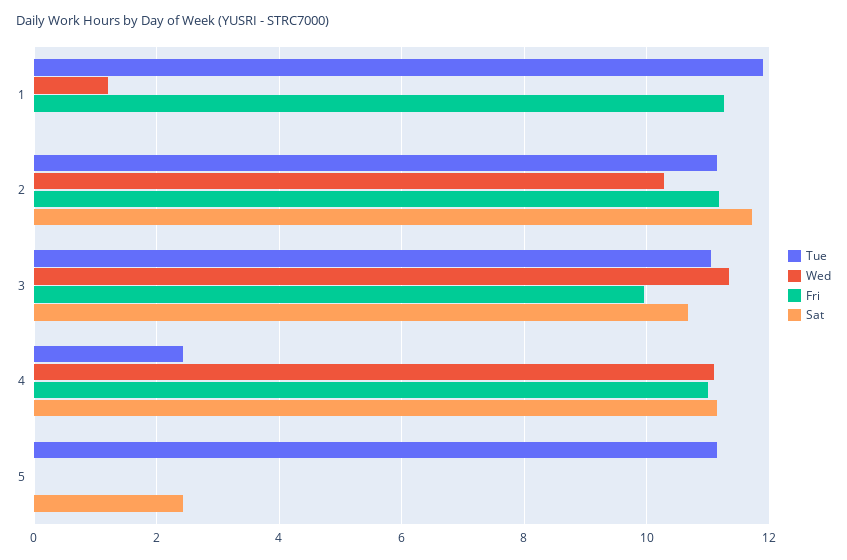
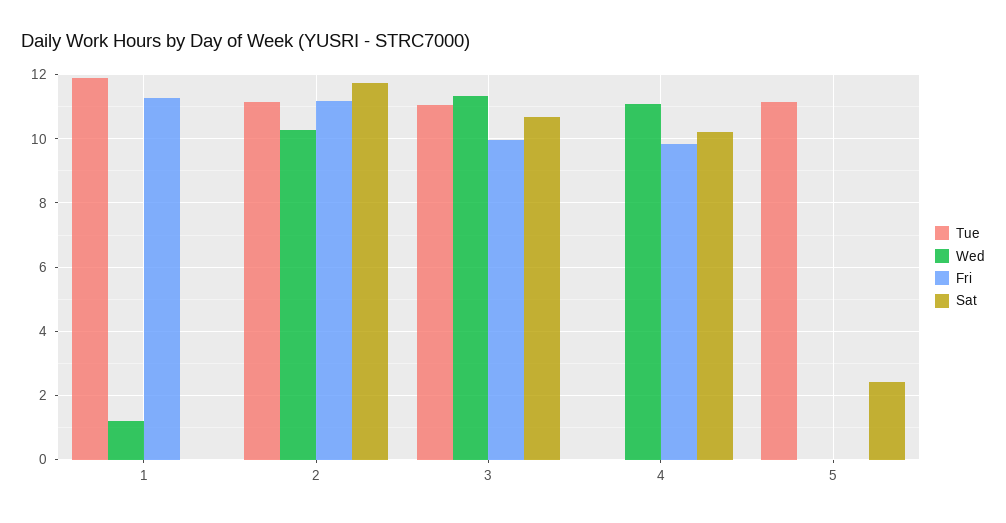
  {
    "Tue": {
      "1": 12,
      "2": 11.2,
      "3": 11,
-     "4": 2.4,
+     "4": 0,
      "5": 11.2
    },
    "Wed": {
      "1": 1.2,
      "2": 10.2,
      "3": 11.4,
      "4": 11.2,
      "5": 0
    },
    "Fri": {
      "1": 11.2,
      "2": 11.2,
      "3": 10,
-     "4": 11,
+     "4": 9.8,
      "5": 0
    },
    "Sat": {
      "1": 0,
      "2": 11.8,
      "3": 10.6,
-     "4": 11.2,
+     "4": 10.2,
      "5": 2.4
    }
  }

